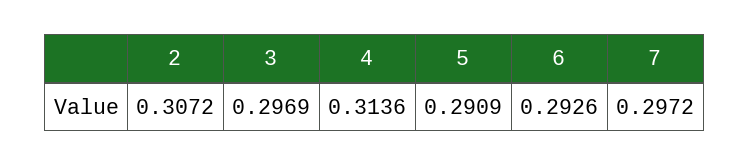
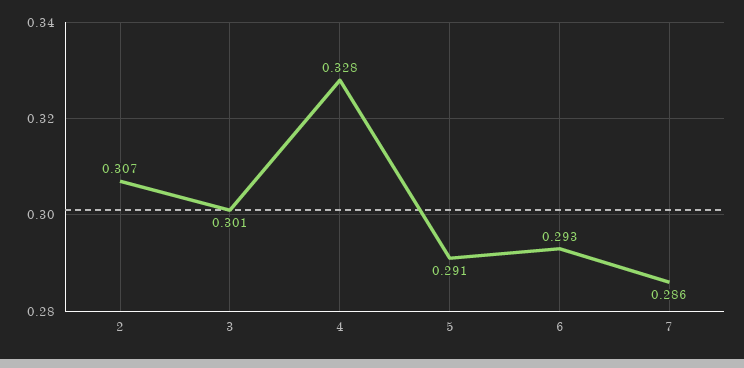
  {
    "2": 0.3072,
-   "3": 0.2969,
+   "3": 0.301,
-   "4": 0.3136,
+   "4": 0.328,
    "5": 0.2909,
    "6": 0.2926,
-   "7": 0.2972
+   "7": 0.286
  }

